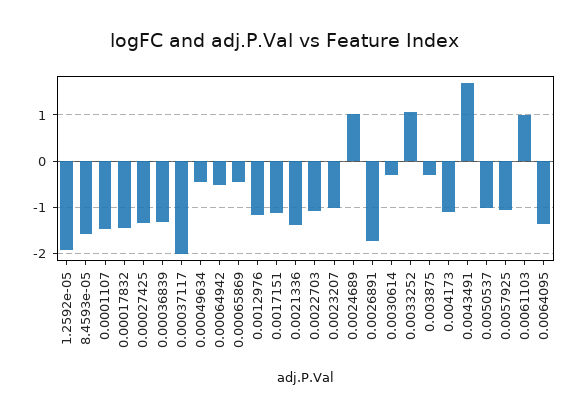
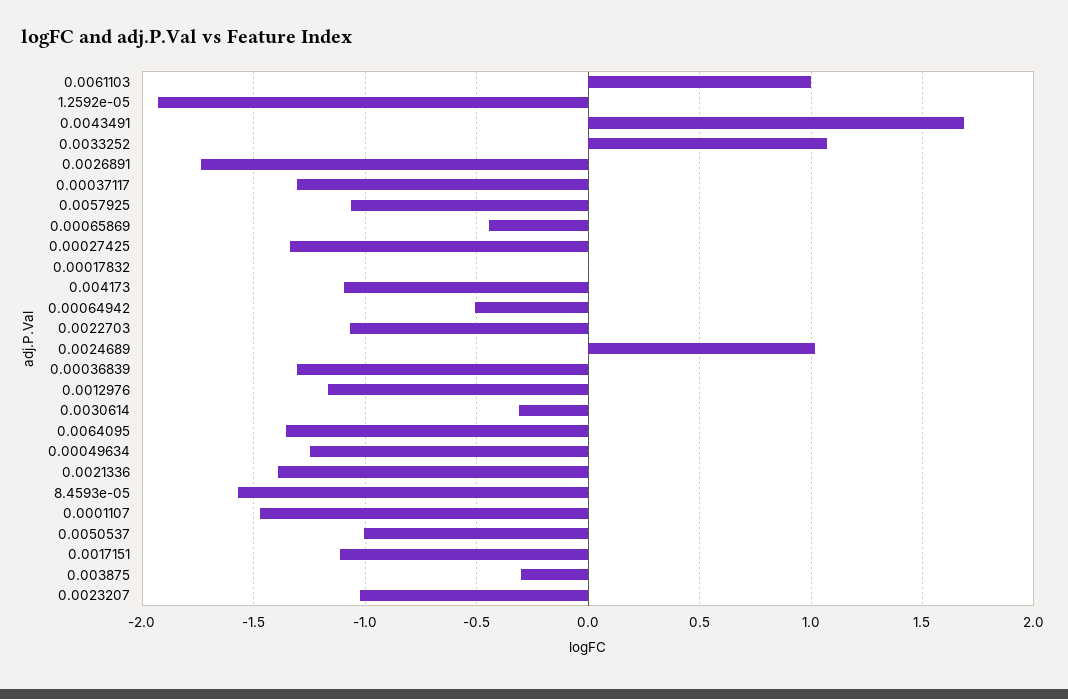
  {
    "1.2592e-05": -1.95,
    "8.4593e-05": -1.55,
    "0.0001107": -1.45,
-   "0.00017832": -1.4,
+   "0.00017832": 0,
    "0.00027425": -1.35,
    "0.00036839": -1.3,
-   "0.00037117": -2,
+   "0.00037117": -1.3,
-   "0.00049634": -0.4,
+   "0.00049634": -1.25,
    "0.00064942": -0.5,
    "0.00065869": -0.45,
    "0.0012976": -1.15,
    "0.0017151": -1.1,
    "0.0021336": -1.4,
    "0.0022703": -1.05,
    "0.0023207": -1,
    "0.0024689": 1,
    "0.0026891": -1.75,
    "0.0030614": -0.3,
    "0.0033252": 1.05,
    "0.003875": -0.3,
    "0.004173": -1.1,
    "0.0043491": 1.7,
    "0.0050537": -1,
    "0.0057925": -1.05,
    "0.0061103": 1,
    "0.0064095": -1.35
  }

